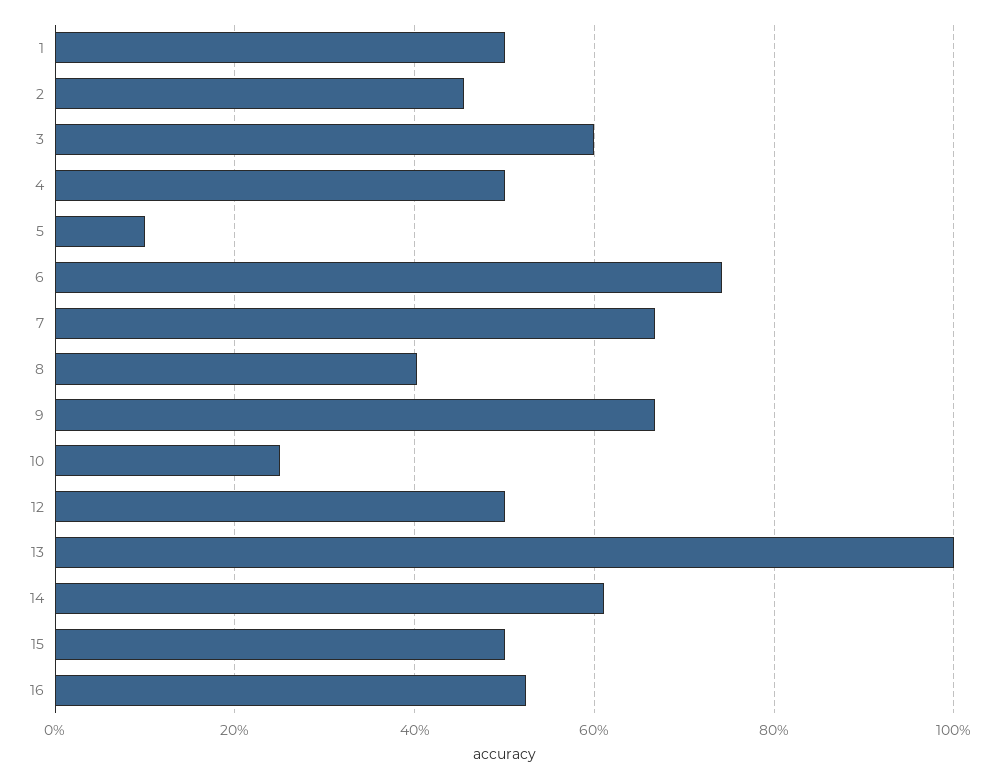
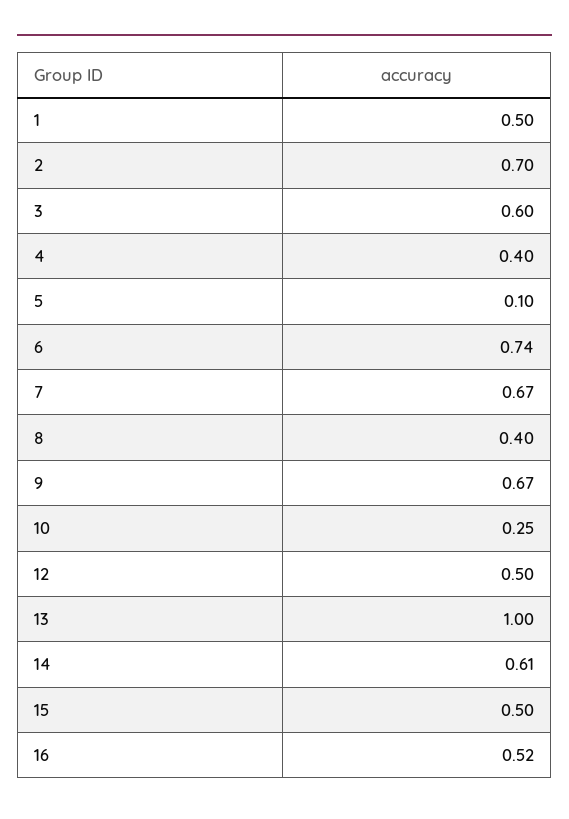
  {
    "1": 0.5,
-   "2": 0.46,
+   "2": 0.7,
    "3": 0.6,
-   "4": 0.5,
+   "4": 0.4,
    "5": 0.1,
    "6": 0.74,
    "7": 0.67,
    "8": 0.4,
    "9": 0.67,
    "10": 0.25,
    "12": 0.5,
    "13": 1,
    "14": 0.61,
    "15": 0.5,
    "16": 0.52
  }

